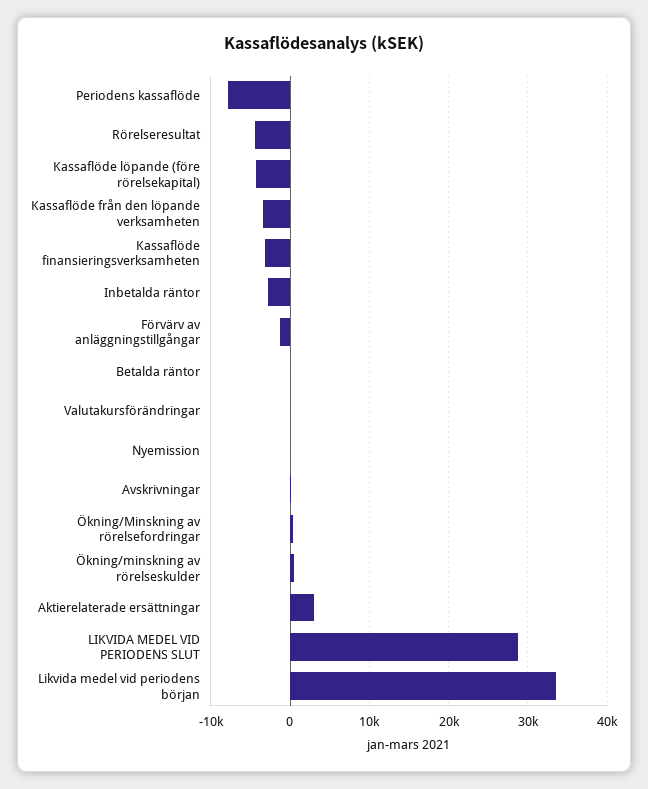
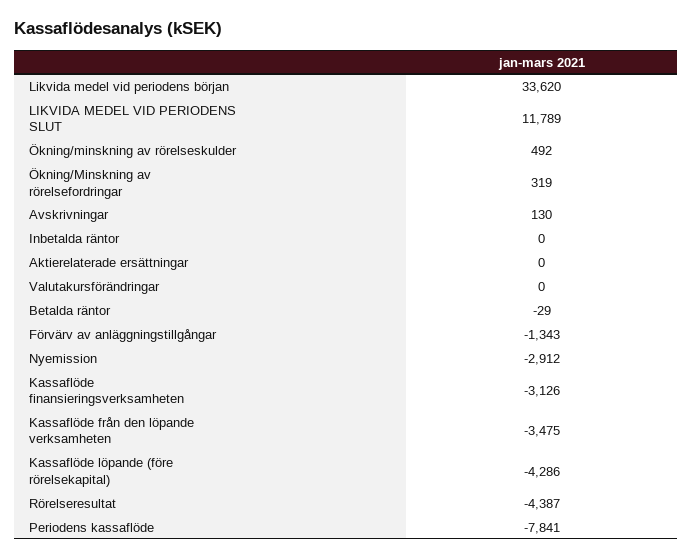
  {
    "Periodens kassaflöde": -7841,
    "Rörelseresultat": -4387,
    "Kassaflöde löpande (före rörelsekapital)": -4286,
    "Kassaflöde från den löpande verksamheten": -3475,
    "Kassaflöde finansieringsverksamheten": -3126,
-   "Inbetalda räntor": -3000,
+   "Inbetalda räntor": 0,
    "Förvärv av anläggningstillgångar": -1343,
    "Betalda räntor": -29,
    "Valutakursförändringar": 0,
-   "Nyemission": 0,
+   "Nyemission": -2912,
    "Avskrivningar": 130,
    "Ökning/Minskning av rörelsefordringar": 319,
    "Ökning/minskning av rörelseskulder": 492,
-   "Aktierelaterade ersättningar": 3000,
+   "Aktierelaterade ersättningar": 0,
-   "LIKVIDA MEDEL VID PERIODENS SLUT": 29000,
+   "LIKVIDA MEDEL VID PERIODENS SLUT": 11789,
    "Likvida medel vid periodens början": 33620
  }

